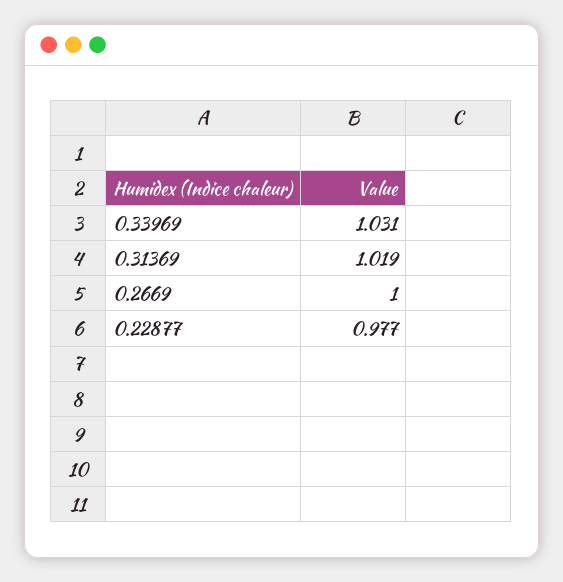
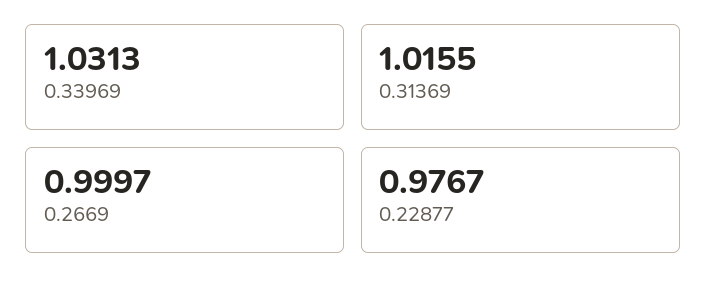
  {
    "0.33969": 1.0313,
-   "0.31369": 1.019,
+   "0.31369": 1.0155,
    "0.2669": 0.9997,
    "0.22877": 0.9767
  }

